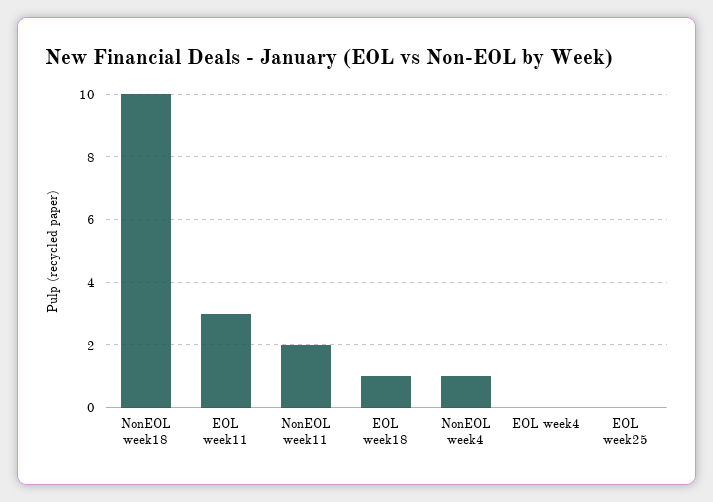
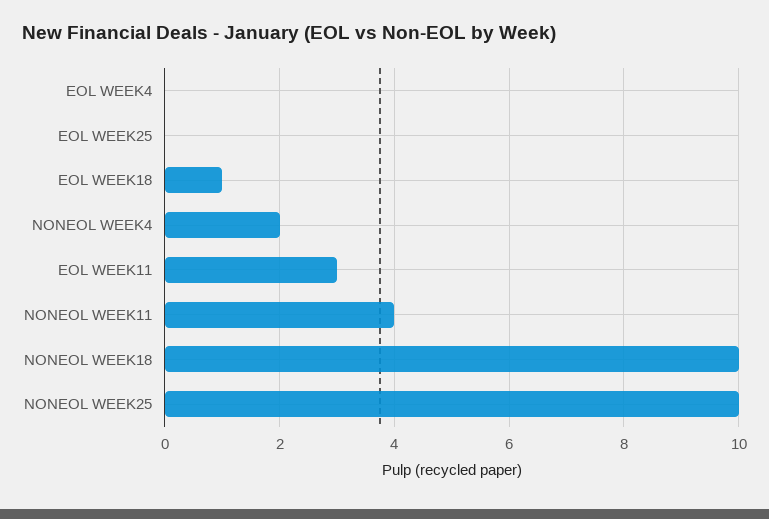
  {
    "NonEOL week18": 10,
    "EOL week11": 3,
-   "NonEOL week11": 2,
+   "NonEOL week11": 4,
    "EOL week18": 1,
-   "NonEOL week4": 1,
+   "NonEOL week4": 2,
    "EOL week4": 0,
-   "EOL week25": 0
+   "EOL week25": 0,
+   "NONEOL WEEK25": 10
  }

